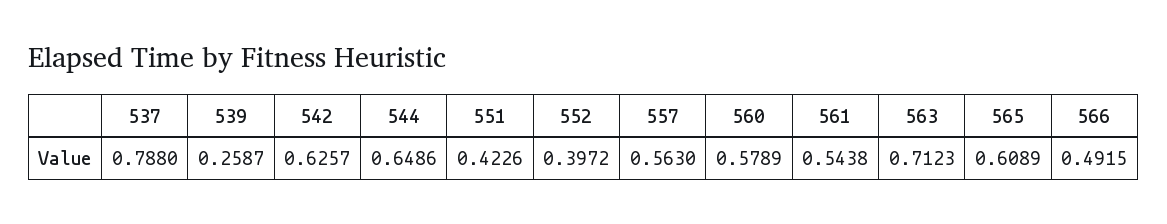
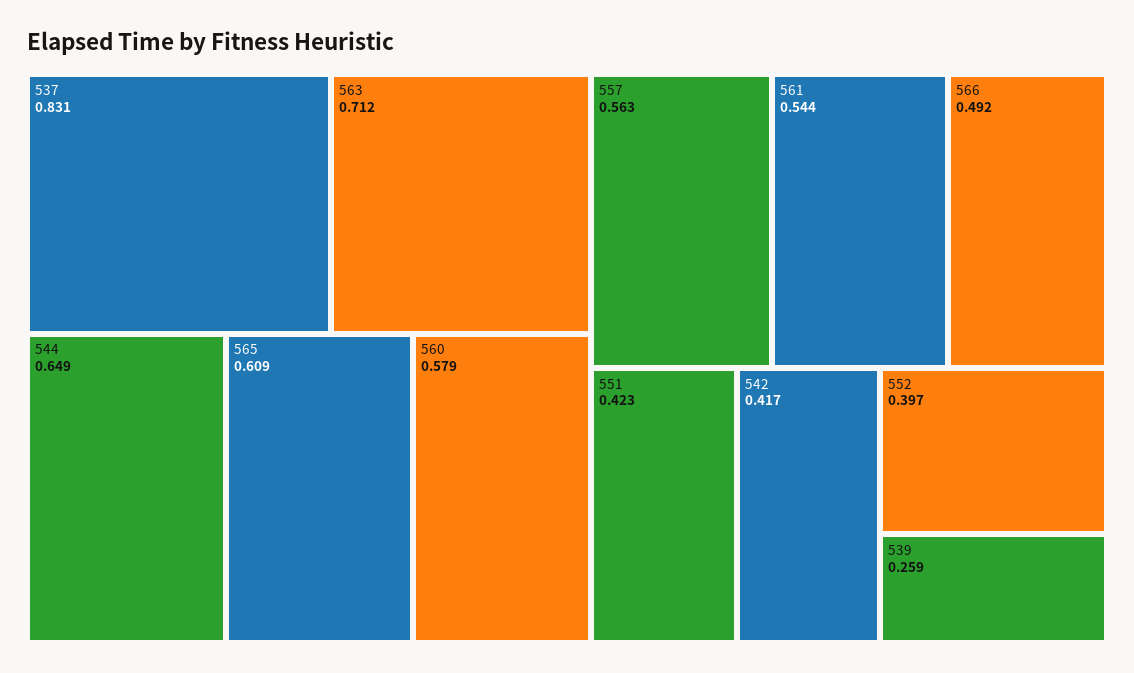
  {
-   "537": 0.788,
+   "537": 0.831,
    "539": 0.2587,
-   "542": 0.6257,
+   "542": 0.417,
    "544": 0.6486,
    "551": 0.4226,
    "552": 0.3972,
    "557": 0.563,
    "560": 0.5789,
    "561": 0.5438,
    "563": 0.7123,
    "565": 0.6089,
    "566": 0.4915
  }

